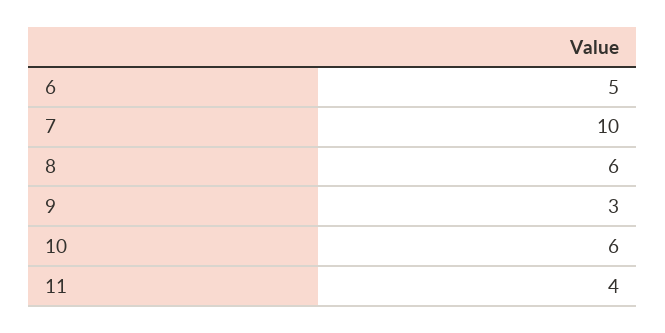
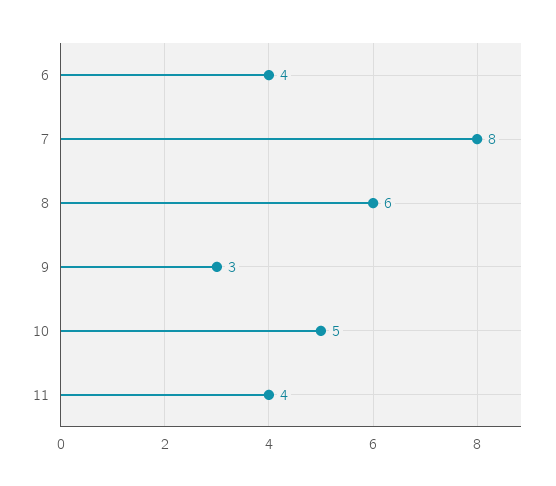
  {
-   "6": 5,
+   "6": 4,
-   "7": 10,
+   "7": 8,
    "8": 6,
    "9": 3,
-   "10": 6,
+   "10": 5,
    "11": 4
  }

